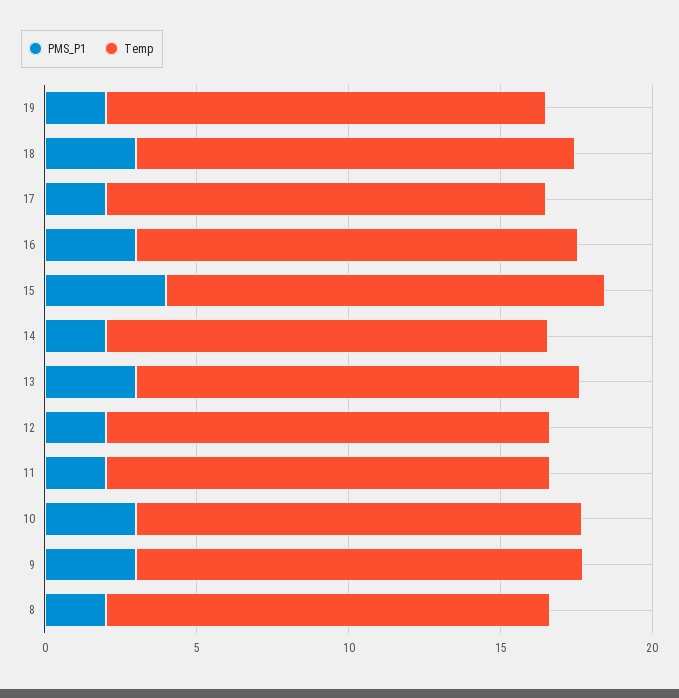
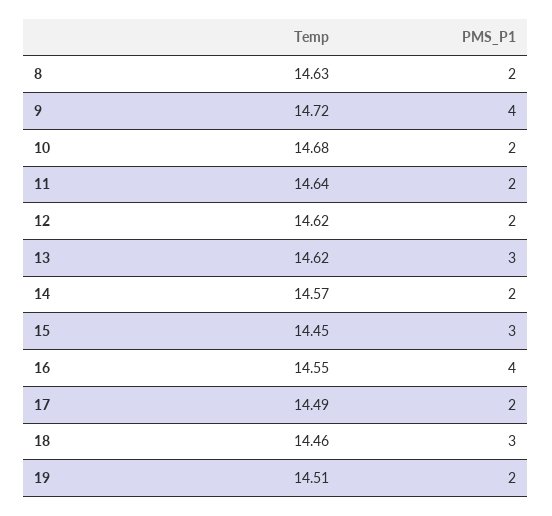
  {
    "PMS_P1": {
      "19": 2,
      "18": 3,
      "17": 2,
-     "16": 3,
+     "16": 4,
-     "15": 4,
+     "15": 3,
      "14": 2,
      "13": 3,
      "12": 2,
      "11": 2,
-     "10": 3,
+     "10": 2,
-     "9": 3,
+     "9": 4,
      "8": 2
    },
    "Temp": {
      "19": 14.51,
      "18": 14.46,
      "17": 14.49,
      "16": 14.55,
      "15": 14.45,
      "14": 14.57,
      "13": 14.62,
      "12": 14.62,
      "11": 14.64,
      "10": 14.68,
      "9": 14.72,
      "8": 14.63
    }
  }

